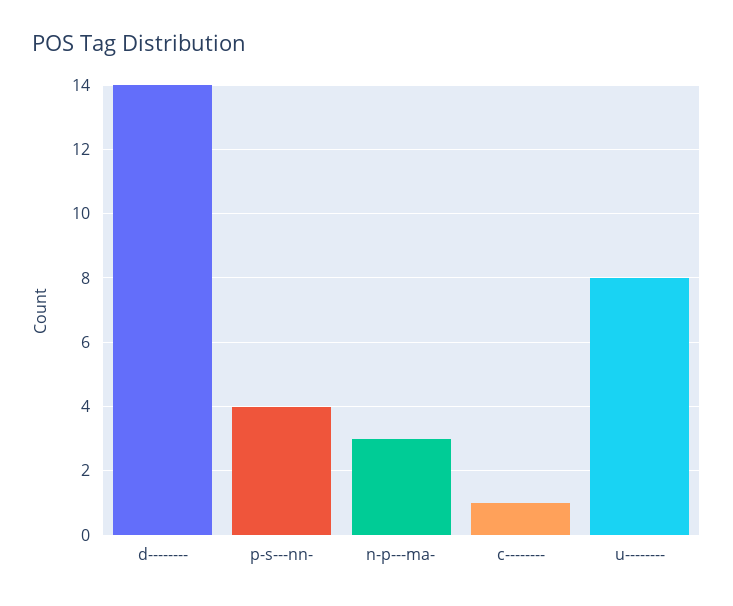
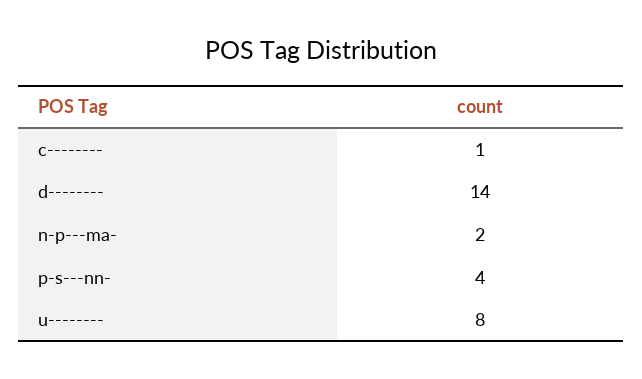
  {
    "d--------": 14,
    "p-s---nn-": 4,
-   "n-p---ma-": 3,
+   "n-p---ma-": 2,
    "c--------": 1,
    "u--------": 8
  }

